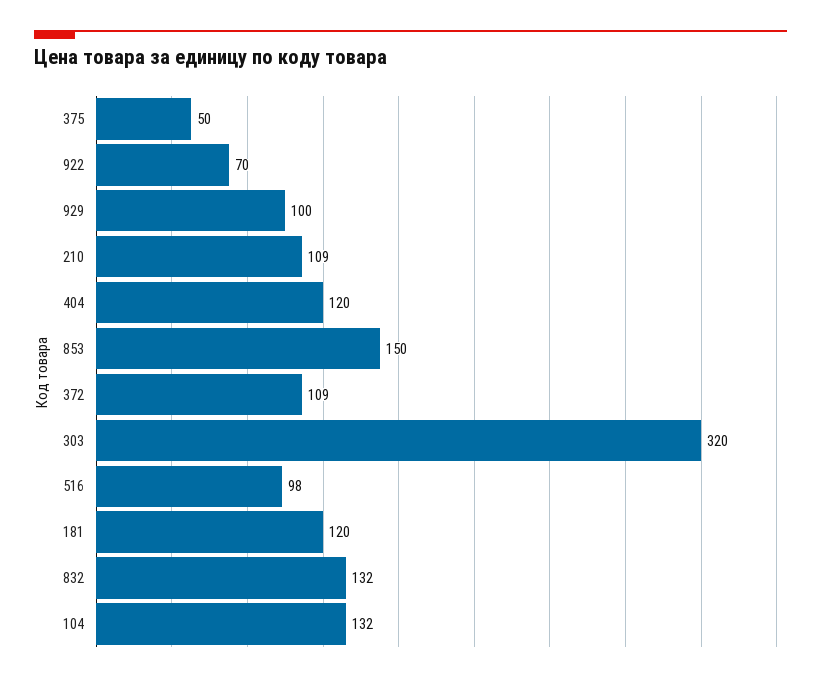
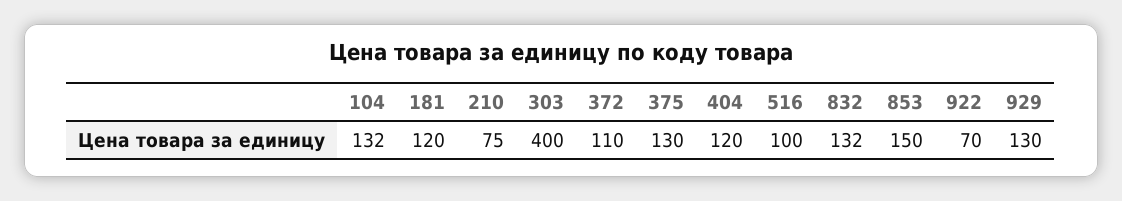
  {
-   "375": 50,
+   "375": 130,
    "922": 70,
-   "929": 100,
+   "929": 130,
-   "210": 109,
+   "210": 75,
    "404": 120,
    "853": 150,
-   "372": 109,
+   "372": 110,
-   "303": 320,
+   "303": 400,
-   "516": 98,
+   "516": 100,
    "181": 120,
    "832": 132,
    "104": 132
  }

